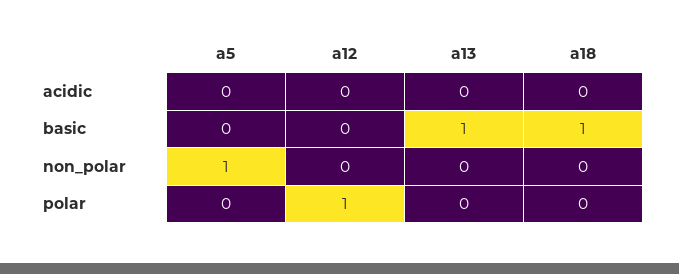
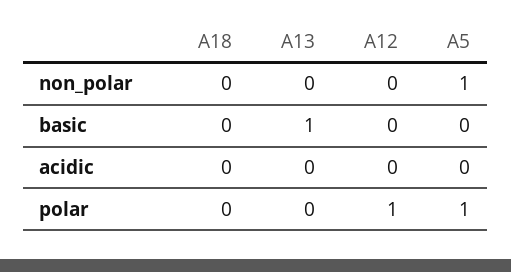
  {
    "a5": {
      "acidic": 0,
      "basic": 0,
      "non_polar": 1,
-     "polar": 0
+     "polar": 1
    },
    "a12": {
      "acidic": 0,
      "basic": 0,
      "non_polar": 0,
      "polar": 1
    },
    "a13": {
      "acidic": 0,
      "basic": 1,
      "non_polar": 0,
      "polar": 0
    },
    "a18": {
      "acidic": 0,
-     "basic": 1,
+     "basic": 0,
      "non_polar": 0,
      "polar": 0
    }
  }

